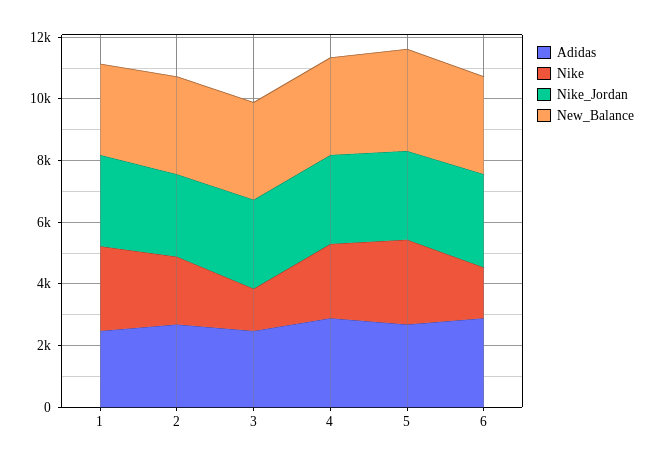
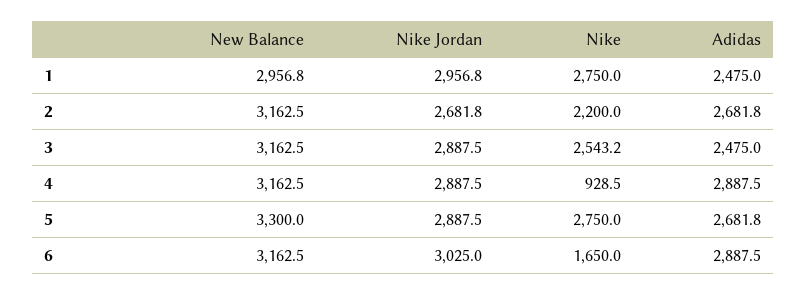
  {
    "Adidas": {
      "1": 2475,
      "2": 2681.8,
      "3": 2475,
      "4": 2887.5,
      "5": 2681.8,
      "6": 2887.5
    },
    "Nike": {
      "1": 2750,
      "2": 2200,
-     "3": 1500,
+     "3": 2543.2,
-     "4": 2500,
+     "4": 928.5,
      "5": 2750,
      "6": 1650
    },
    "Nike_Jordan": {
      "1": 2956.8,
      "2": 2681.8,
      "3": 2887.5,
      "4": 2887.5,
      "5": 2887.5,
      "6": 3025
    },
    "New_Balance": {
      "1": 2956.8,
      "2": 3162.5,
      "3": 3162.5,
      "4": 3162.5,
      "5": 3300,
      "6": 3162.5
    }
  }

